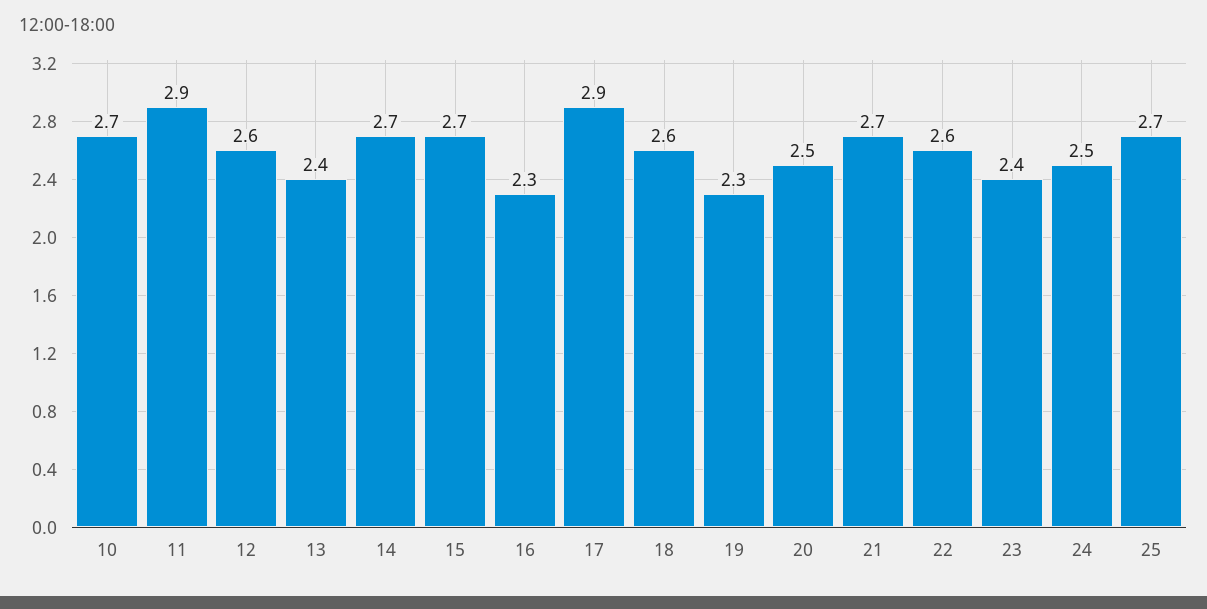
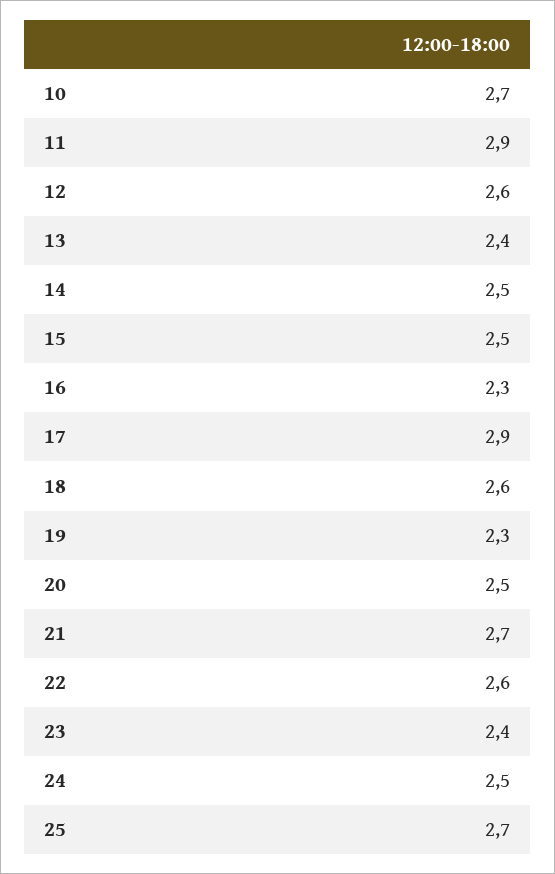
  {
    "10": 2.7,
    "11": 2.9,
    "12": 2.6,
    "13": 2.4,
-   "14": 2.7,
+   "14": 2.5,
-   "15": 2.7,
+   "15": 2.5,
    "16": 2.3,
    "17": 2.9,
    "18": 2.6,
    "19": 2.3,
    "20": 2.5,
    "21": 2.7,
    "22": 2.6,
    "23": 2.4,
    "24": 2.5,
    "25": 2.7
  }

